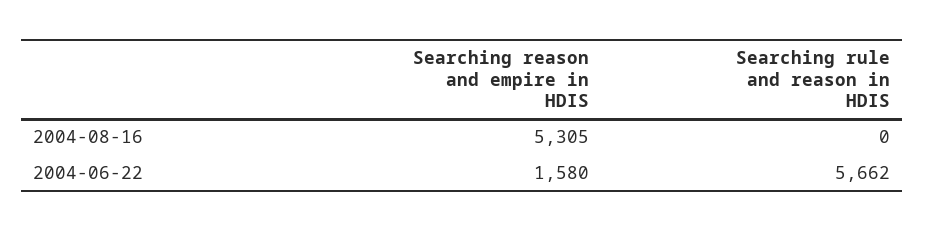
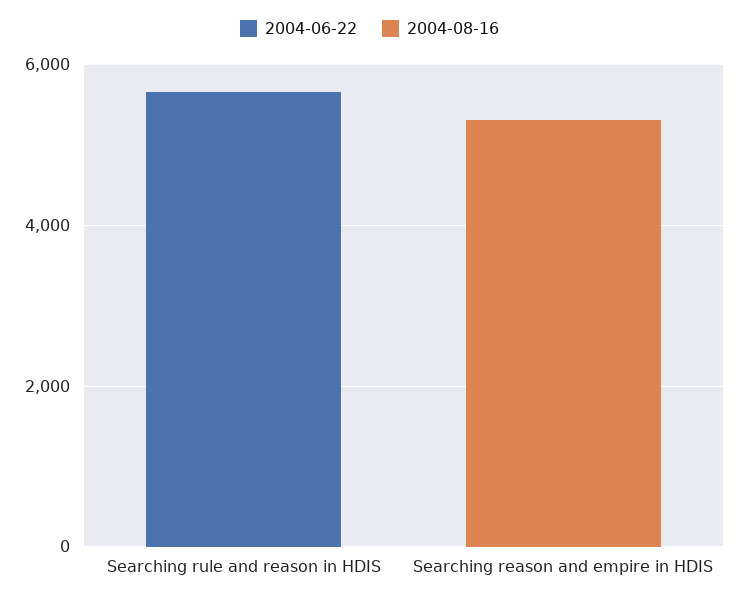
  {
    "2004-08-16": {
      "Searching reason and empire in HDIS": 5305,
      "Searching rule and reason in HDIS": 0
    },
    "2004-06-22": {
-     "Searching reason and empire in HDIS": 1580,
+     "Searching reason and empire in HDIS": 0,
      "Searching rule and reason in HDIS": 5662
    }
  }

